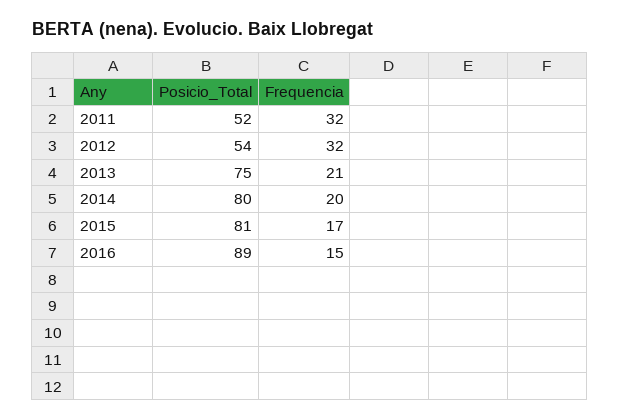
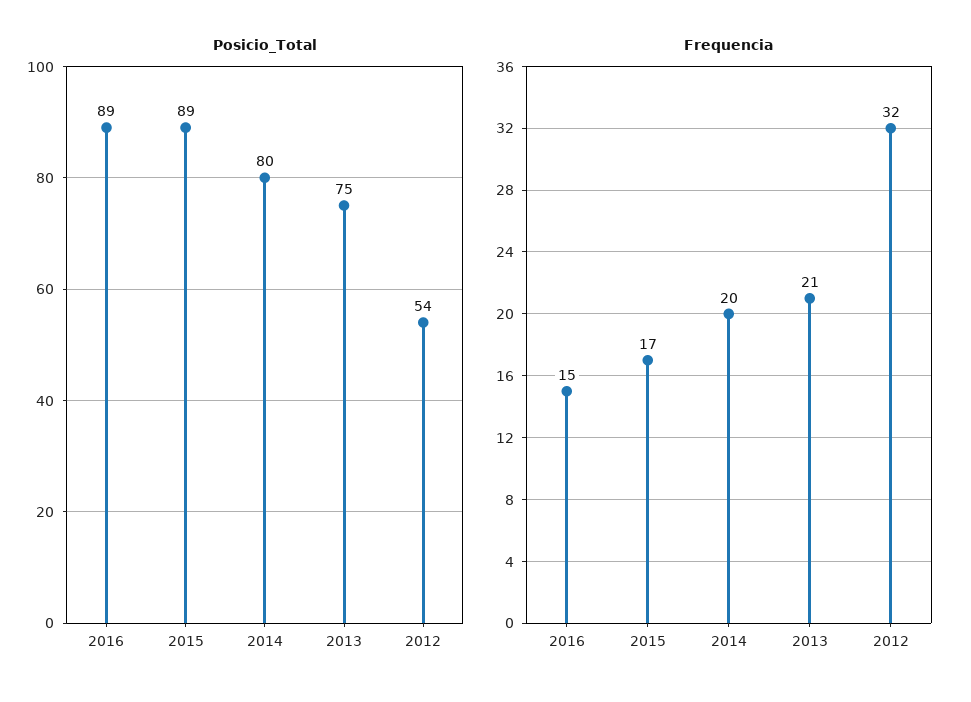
  {
    "Posicio_Total": {
-     "2011": 52,
      "2012": 54,
      "2013": 75,
      "2014": 80,
-     "2015": 81,
+     "2015": 89,
      "2016": 89
    },
    "Frequencia": {
-     "2011": 32,
      "2012": 32,
      "2013": 21,
      "2014": 20,
      "2015": 17,
      "2016": 15
    }
  }

